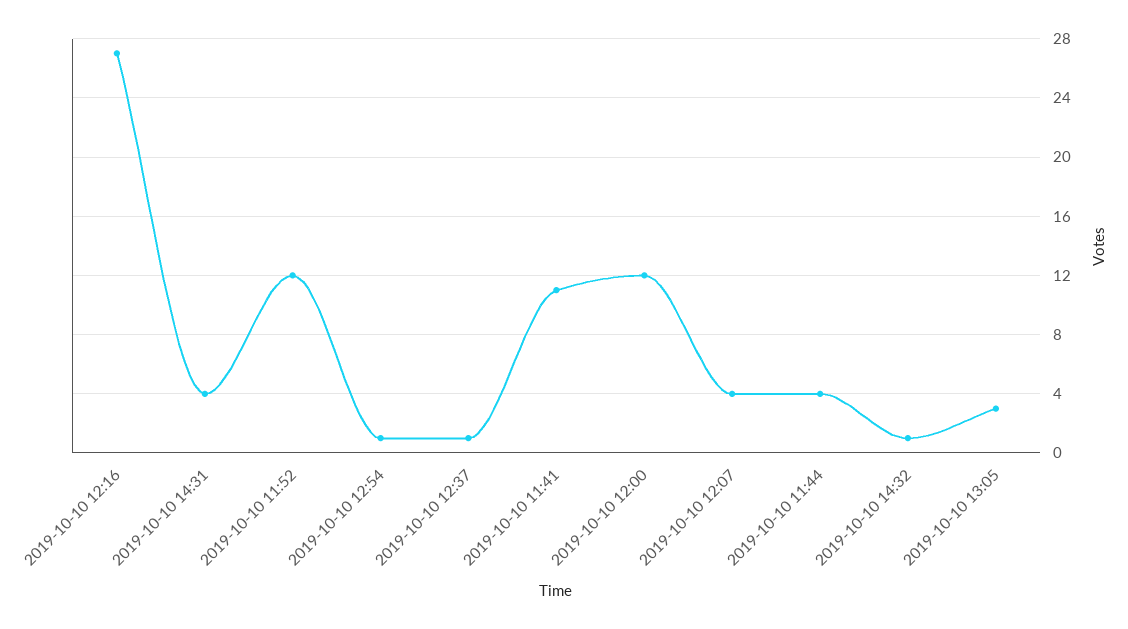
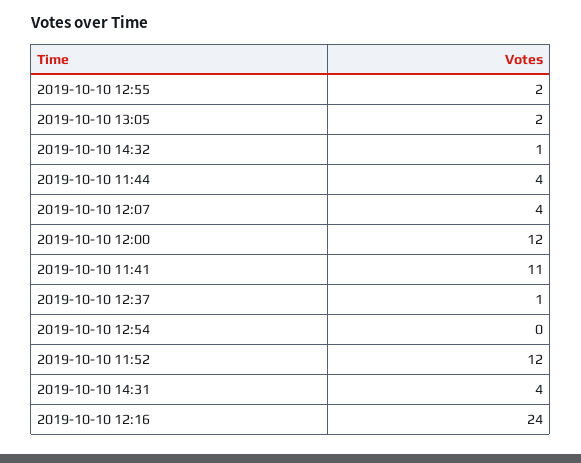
  {
-   "2019-10-10 12:16": 27,
+   "2019-10-10 12:16": 24,
    "2019-10-10 14:31": 4,
    "2019-10-10 11:52": 12,
-   "2019-10-10 12:54": 1,
+   "2019-10-10 12:54": 0,
    "2019-10-10 12:37": 1,
    "2019-10-10 11:41": 11,
    "2019-10-10 12:00": 12,
    "2019-10-10 12:07": 4,
    "2019-10-10 11:44": 4,
    "2019-10-10 14:32": 1,
-   "2019-10-10 13:05": 3
+   "2019-10-10 13:05": 2,
+   "2019-10-10 12:55": 2
  }

